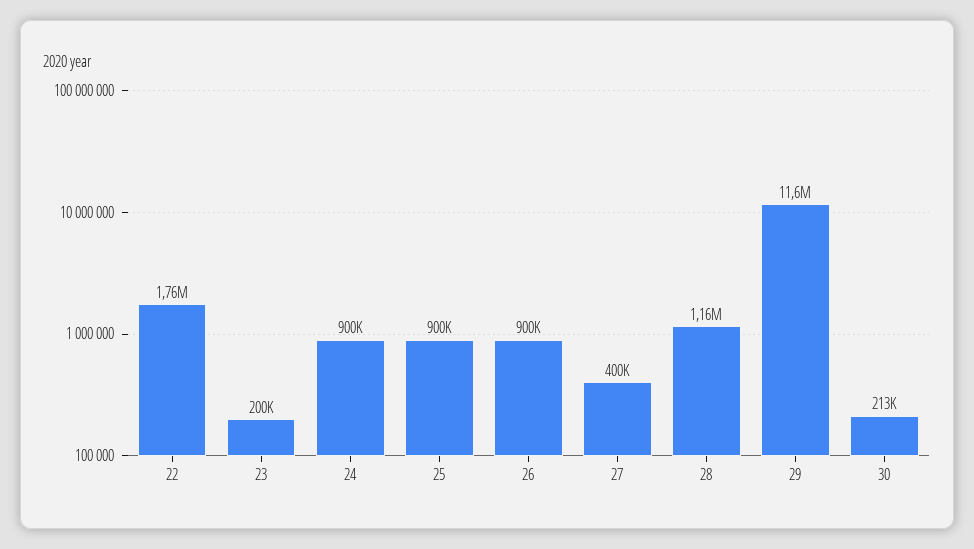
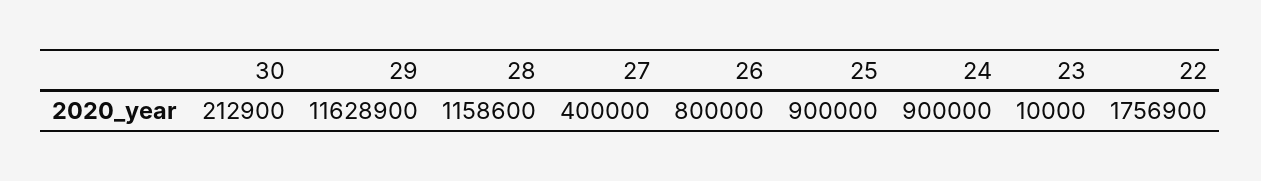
  {
    "22": 1756900,
-   "23": 200000,
+   "23": 10000,
    "24": 900000,
    "25": 900000,
-   "26": 900000,
+   "26": 800000,
    "27": 400000,
    "28": 1158600,
    "29": 11628900,
    "30": 212900
  }

